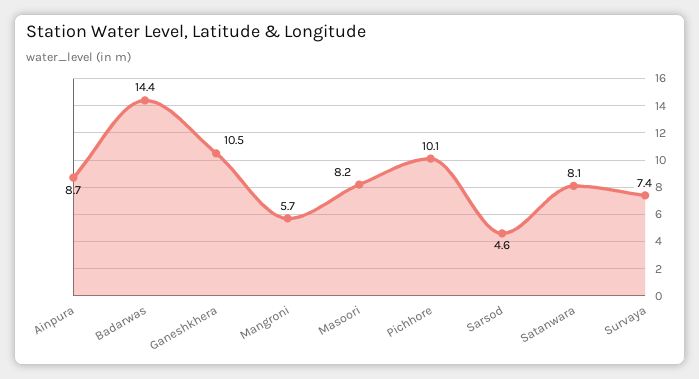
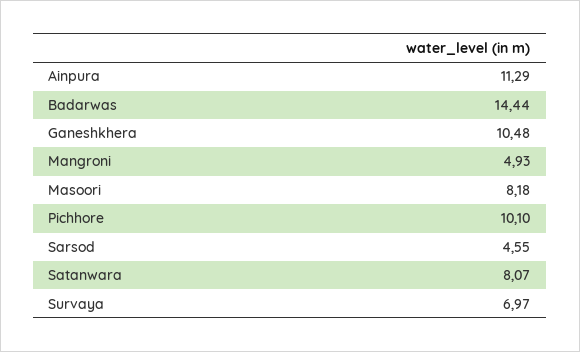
  {
-   "Ainpura": 8.7,
+   "Ainpura": 11.29,
    "Badarwas": 14.44,
    "Ganeshkhera": 10.48,
-   "Mangroni": 5.7,
+   "Mangroni": 4.93,
    "Masoori": 8.18,
    "Pichhore": 10.1,
    "Sarsod": 4.55,
    "Satanwara": 8.07,
-   "Survaya": 7.4
+   "Survaya": 6.97
  }

